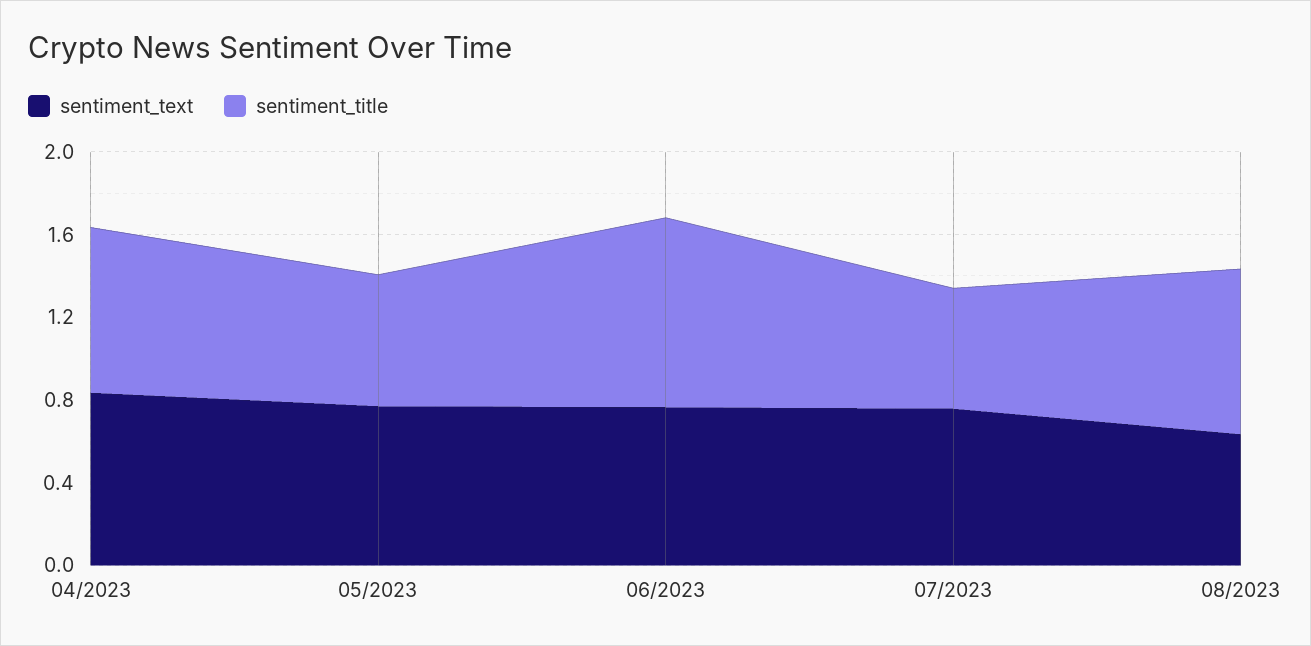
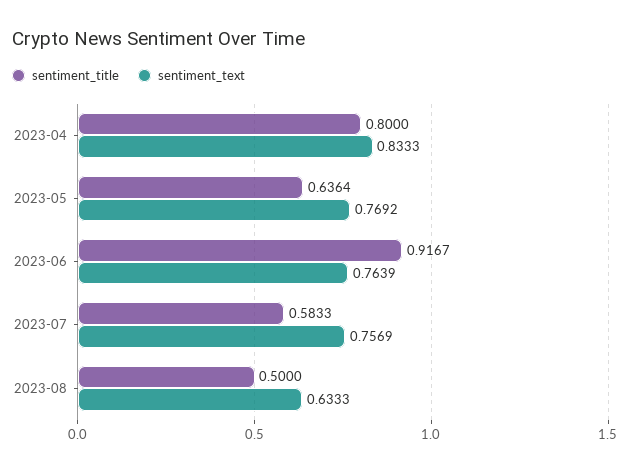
  {
    "sentiment_text": {
      "04/2023": 0.8333,
      "05/2023": 0.7692,
      "06/2023": 0.7639,
      "07/2023": 0.7569,
      "08/2023": 0.6333
    },
    "sentiment_title": {
      "04/2023": 0.8,
      "05/2023": 0.6364,
      "06/2023": 0.9167,
      "07/2023": 0.5833,
-     "08/2023": 0.8
+     "08/2023": 0.5
    }
  }

